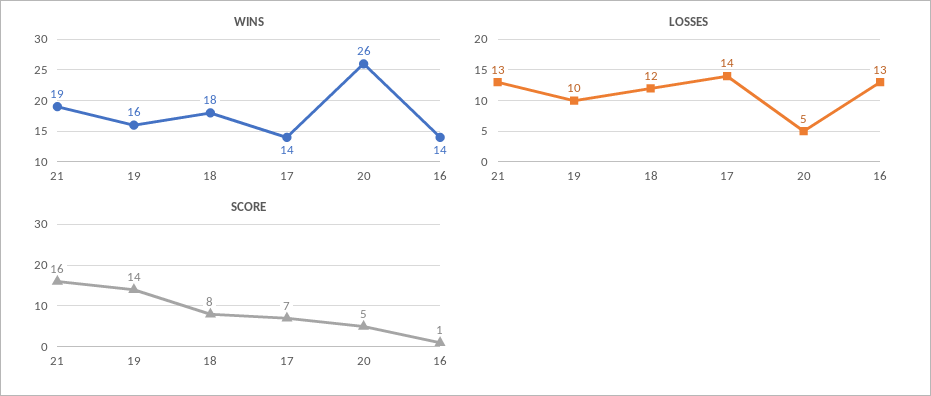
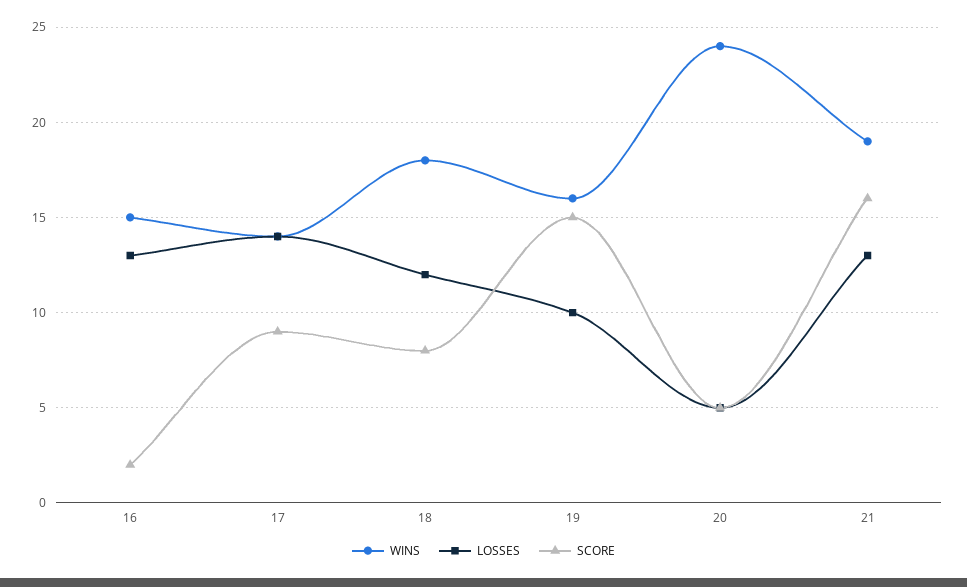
  {
    "WINS": {
      "21": 19,
      "19": 16,
      "18": 18,
      "17": 14,
-     "20": 26,
+     "20": 24,
-     "16": 14
+     "16": 15
    },
    "LOSSES": {
      "21": 13,
      "19": 10,
      "18": 12,
      "17": 14,
      "20": 5,
      "16": 13
    },
    "SCORE": {
      "21": 16,
-     "19": 14,
+     "19": 15,
      "18": 8,
-     "17": 7,
+     "17": 9,
      "20": 5,
-     "16": 1
+     "16": 2
    }
  }

